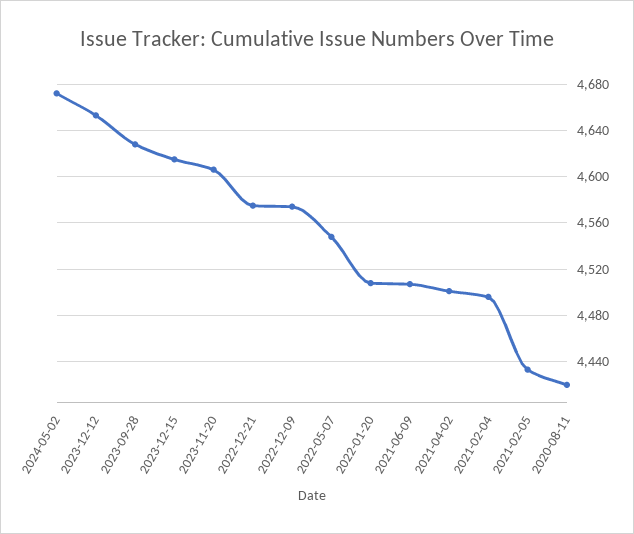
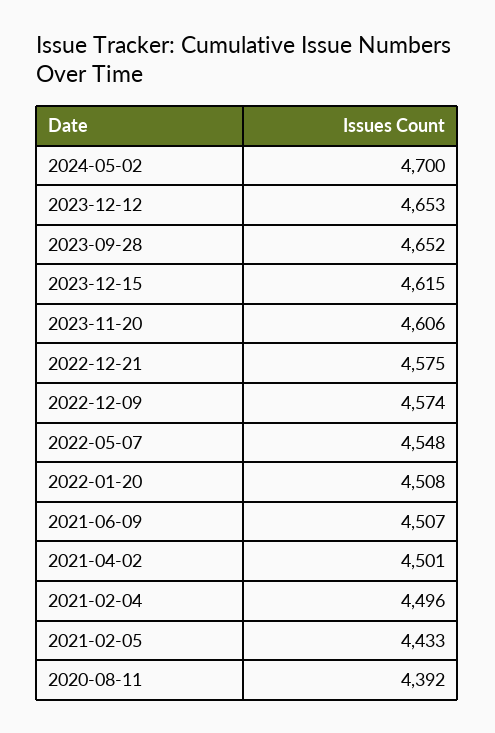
  {
-   "2024-05-02": 4670,
+   "2024-05-02": 4700,
    "2023-12-12": 4653,
-   "2023-09-28": 4630,
+   "2023-09-28": 4652,
    "2023-12-15": 4615,
    "2023-11-20": 4606,
    "2022-12-21": 4575,
    "2022-12-09": 4574,
    "2022-05-07": 4548,
    "2022-01-20": 4508,
    "2021-06-09": 4507,
    "2021-04-02": 4501,
    "2021-02-04": 4496,
    "2021-02-05": 4433,
-   "2020-08-11": 4420
+   "2020-08-11": 4392
  }

